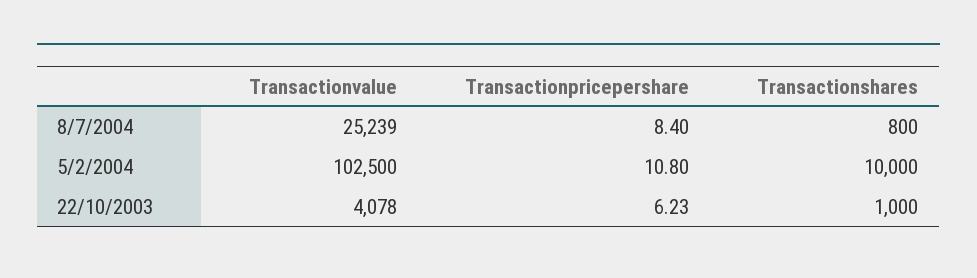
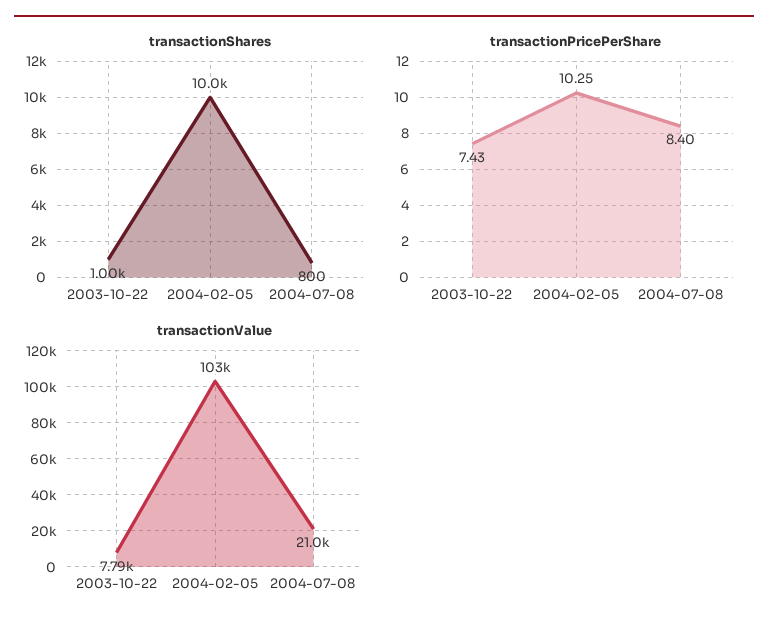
  {
    "Transactionvalue": {
-     "8/7/2004": 25239,
+     "8/7/2004": 21000,
      "5/2/2004": 102500,
-     "22/10/2003": 4078
+     "22/10/2003": 7790
    },
    "Transactionpricepershare": {
      "8/7/2004": 8.4,
-     "5/2/2004": 10.8,
+     "5/2/2004": 10.25,
-     "22/10/2003": 6.23
+     "22/10/2003": 7.43
    },
    "Transactionshares": {
      "8/7/2004": 800,
      "5/2/2004": 10000,
      "22/10/2003": 1000
    }
  }

